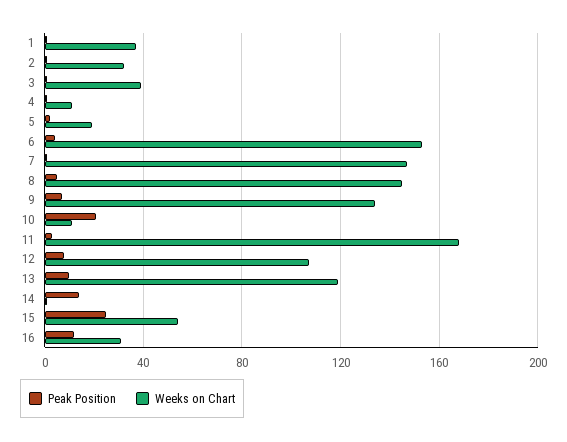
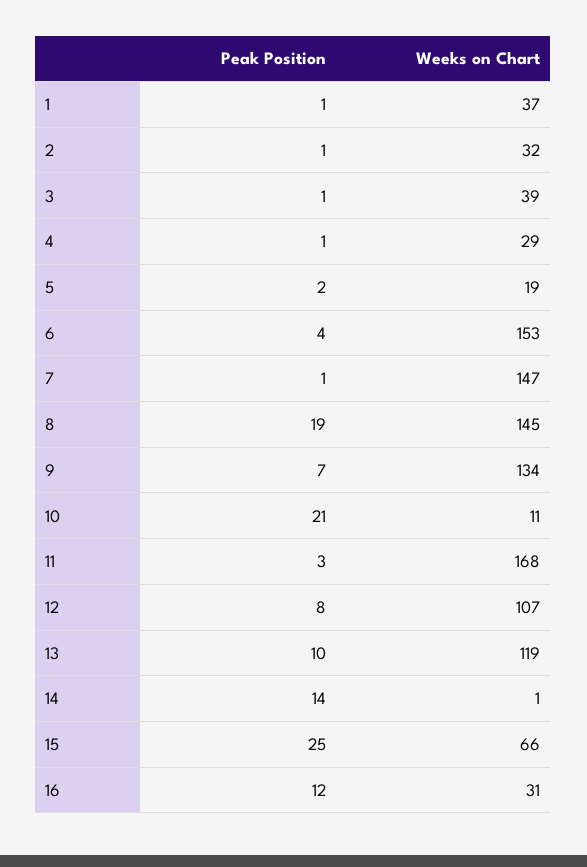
  {
    "Peak Position": {
      "1": 1,
      "2": 1,
      "3": 1,
      "4": 1,
      "5": 2,
      "6": 4,
      "7": 1,
-     "8": 5,
+     "8": 19,
      "9": 7,
      "10": 21,
      "11": 3,
      "12": 8,
      "13": 10,
      "14": 14,
      "15": 25,
      "16": 12
    },
    "Weeks on Chart": {
      "1": 37,
      "2": 32,
      "3": 39,
-     "4": 10,
+     "4": 29,
      "5": 19,
      "6": 153,
      "7": 147,
      "8": 145,
      "9": 134,
      "10": 11,
      "11": 168,
      "12": 107,
      "13": 119,
      "14": 1,
-     "15": 55,
+     "15": 66,
      "16": 31
    }
  }

